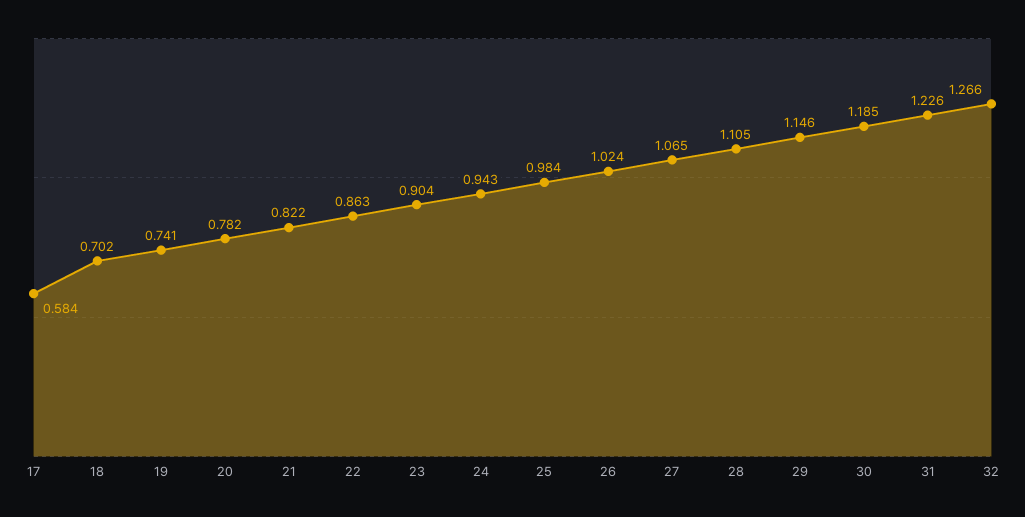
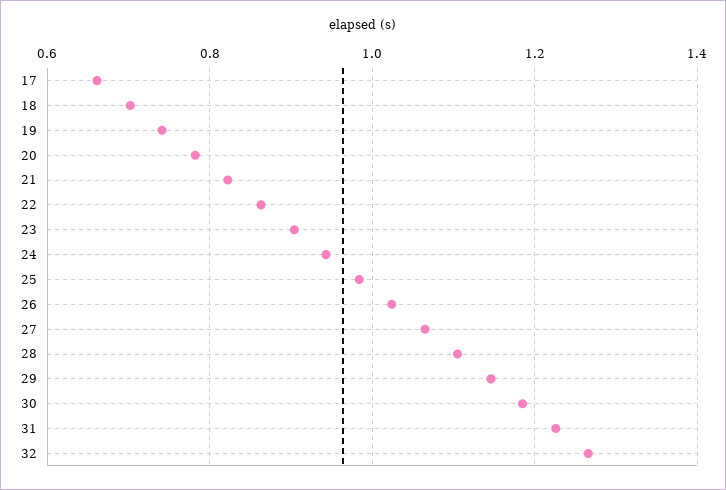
  {
-   "17": 0.584,
+   "17": 0.66,
    "18": 0.702,
    "19": 0.741,
    "20": 0.782,
    "21": 0.822,
    "22": 0.863,
    "23": 0.904,
    "24": 0.943,
    "25": 0.984,
    "26": 1.024,
    "27": 1.065,
    "28": 1.105,
    "29": 1.146,
    "30": 1.185,
    "31": 1.226,
    "32": 1.266
  }

